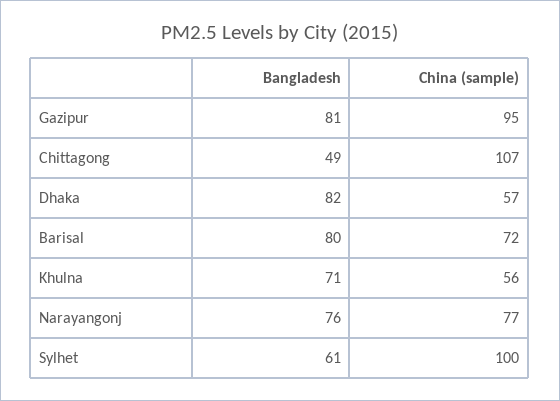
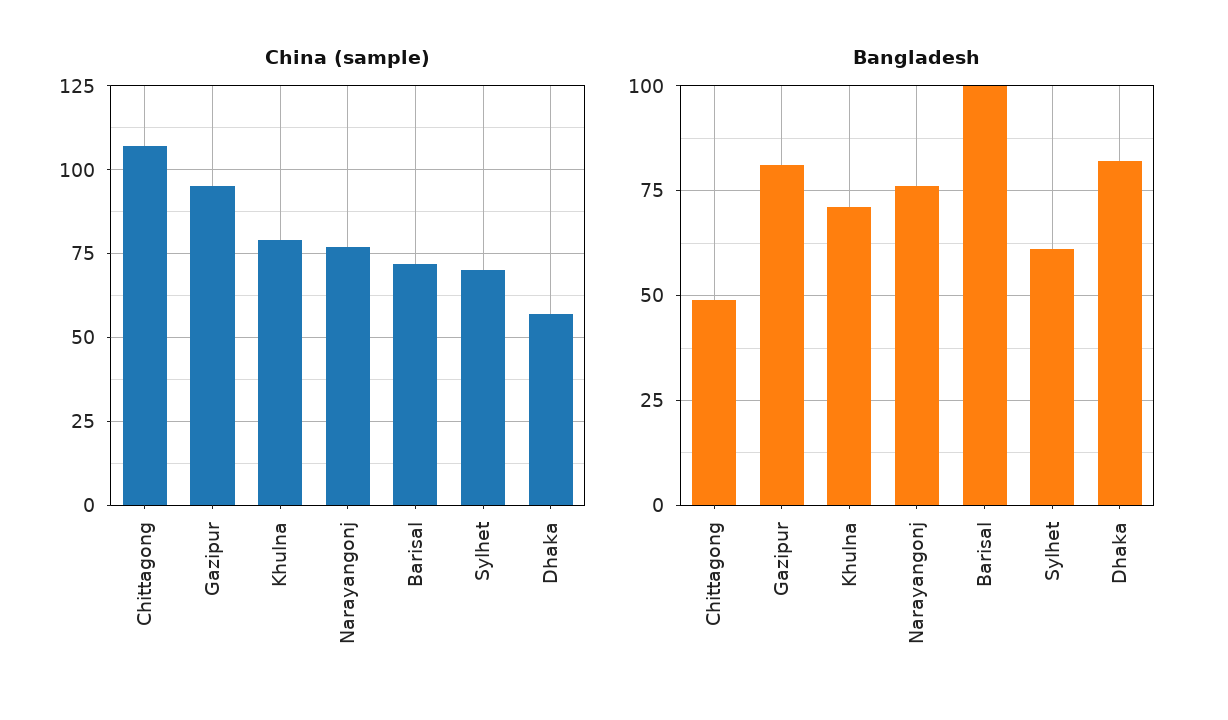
  {
    "Bangladesh": {
      "Gazipur": 81,
      "Chittagong": 49,
      "Dhaka": 82,
-     "Barisal": 80,
+     "Barisal": 100,
      "Khulna": 71,
      "Narayangonj": 76,
      "Sylhet": 61
    },
    "China (sample)": {
      "Gazipur": 95,
      "Chittagong": 107,
      "Dhaka": 57,
      "Barisal": 72,
-     "Khulna": 56,
+     "Khulna": 80,
      "Narayangonj": 77,
-     "Sylhet": 100
+     "Sylhet": 70
    }
  }

